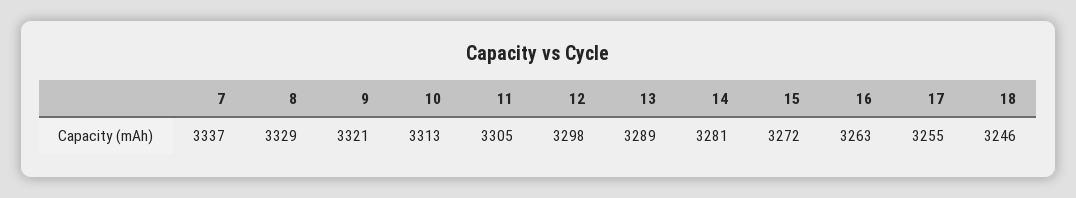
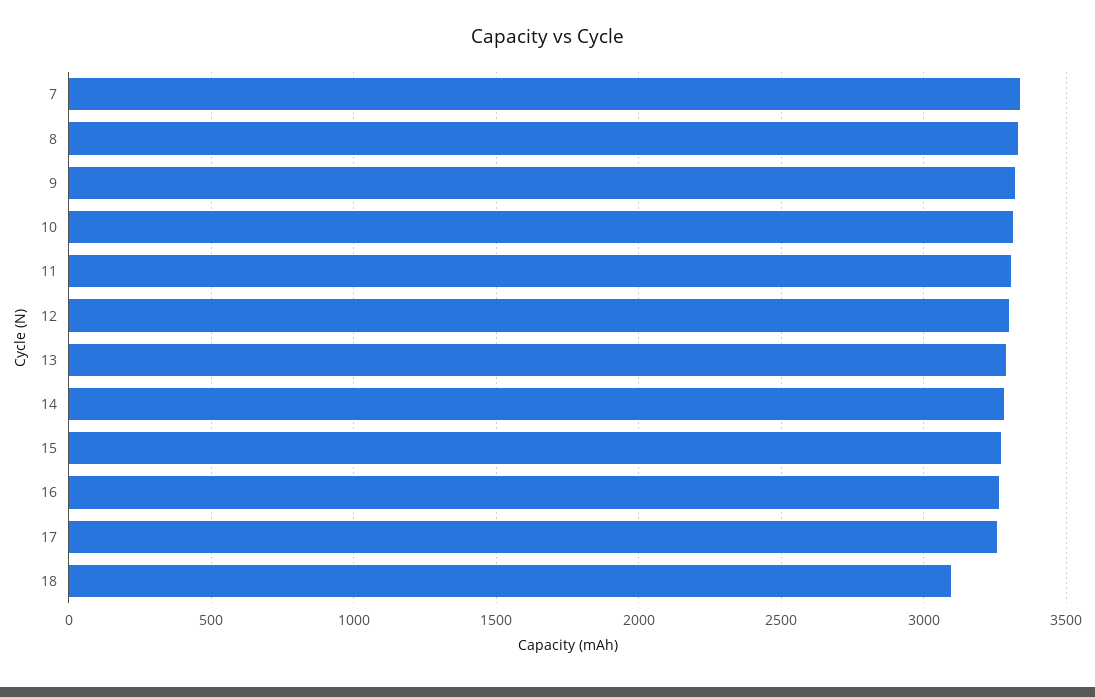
  {
    "7": 3337,
    "8": 3329,
    "9": 3321,
    "10": 3313,
    "11": 3305,
    "12": 3298,
    "13": 3289,
    "14": 3281,
    "15": 3272,
    "16": 3263,
    "17": 3255,
-   "18": 3246
+   "18": 3100
  }

